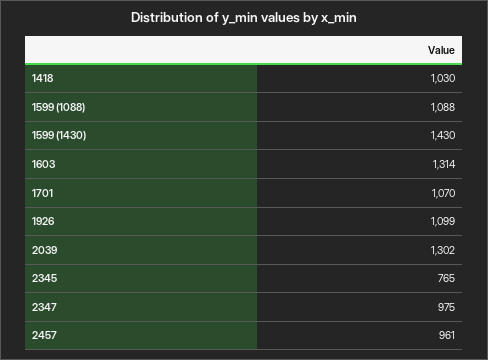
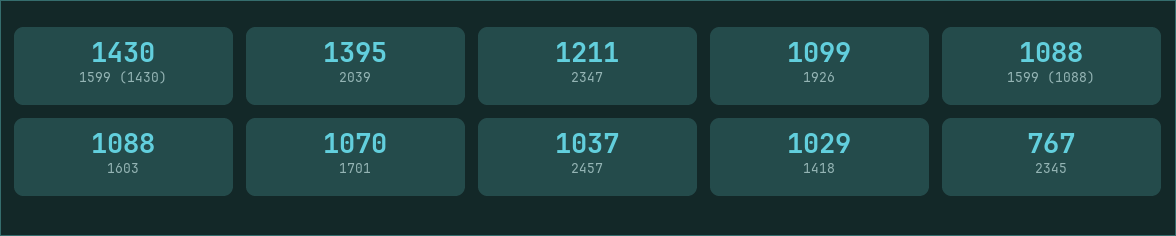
  {
-   "1418": 1030,
+   "1418": 1029,
    "1599 (1088)": 1088,
    "1599 (1430)": 1430,
-   "1603": 1314,
+   "1603": 1088,
    "1701": 1070,
    "1926": 1099,
-   "2039": 1302,
+   "2039": 1395,
-   "2345": 765,
+   "2345": 767,
-   "2347": 975,
+   "2347": 1211,
-   "2457": 961
+   "2457": 1037
  }

